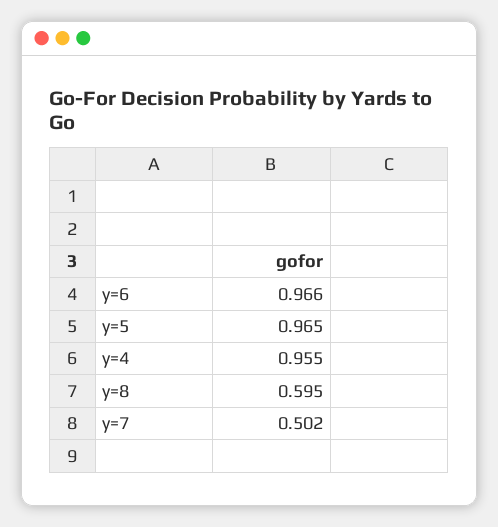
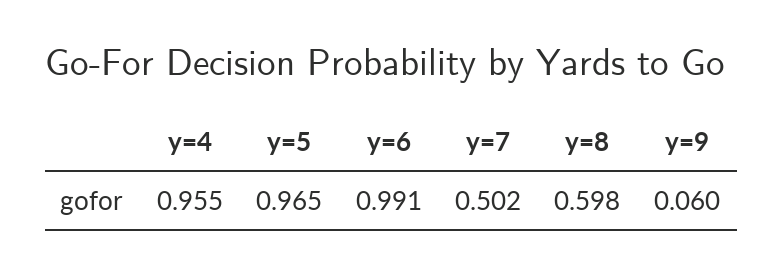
  {
-   "y=6": 0.966,
+   "y=6": 0.991,
    "y=5": 0.965,
    "y=4": 0.955,
-   "y=8": 0.595,
+   "y=8": 0.598,
-   "y=7": 0.502
+   "y=7": 0.502,
+   "y=9": 0.06
  }

